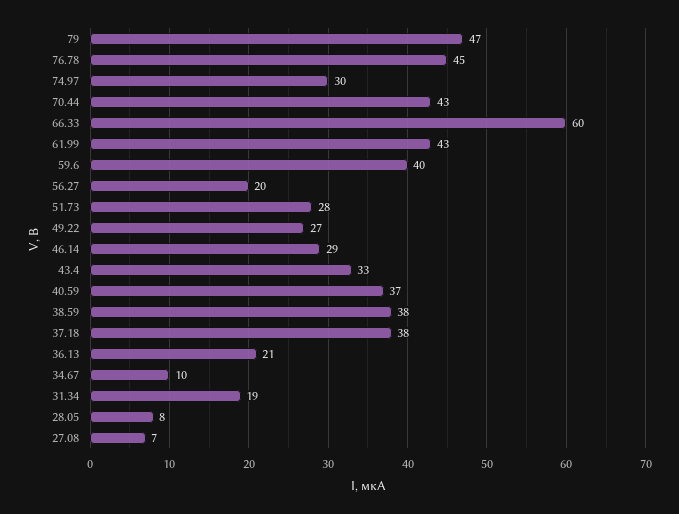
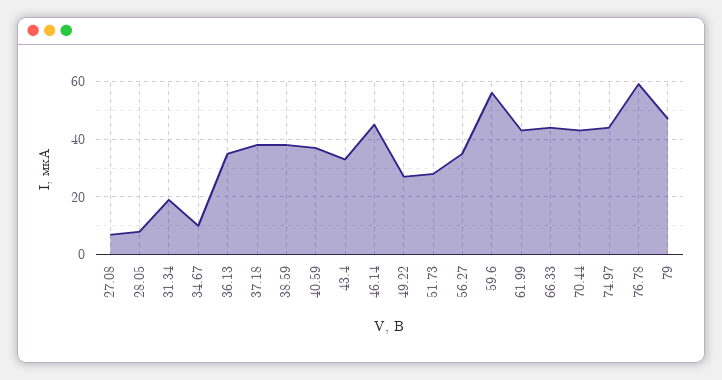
  {
    "79": 47,
-   "76.78": 45,
+   "76.78": 60,
-   "74.97": 30,
+   "74.97": 45,
    "70.44": 43,
-   "66.33": 60,
+   "66.33": 45,
    "61.99": 43,
-   "59.6": 40,
+   "59.6": 55,
-   "56.27": 20,
+   "56.27": 35,
    "51.73": 28,
    "49.22": 27,
-   "46.14": 29,
+   "46.14": 45,
    "43.4": 33,
    "40.59": 37,
    "38.59": 38,
    "37.18": 38,
-   "36.13": 21,
+   "36.13": 35,
    "34.67": 10,
    "31.34": 19,
    "28.05": 8,
    "27.08": 7
  }

